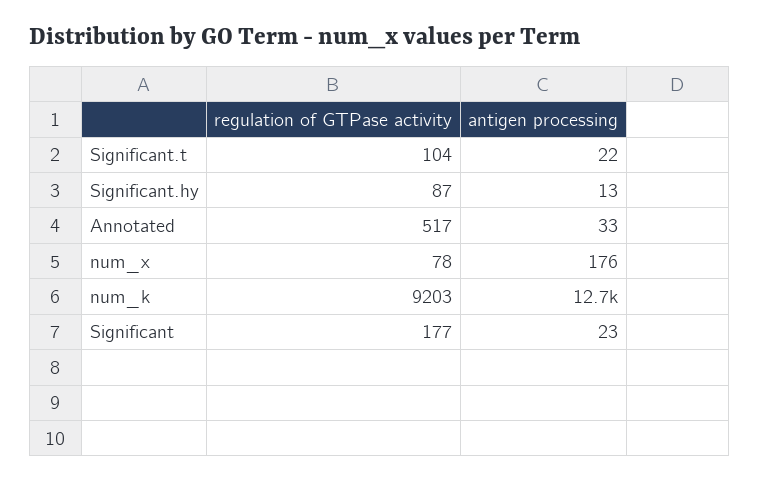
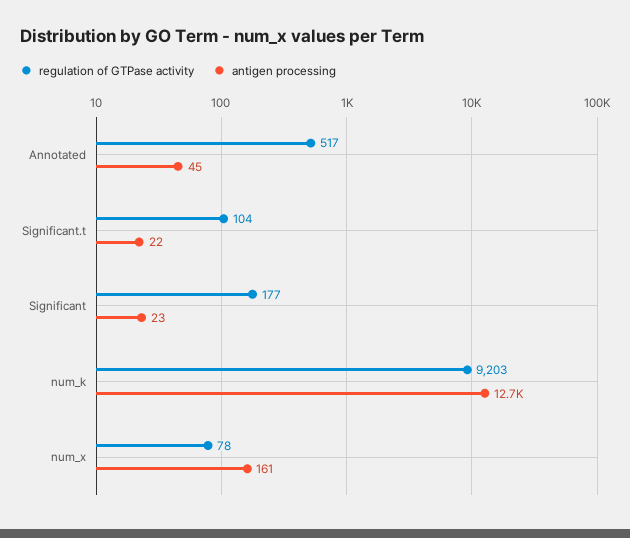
  {
    "regulation of GTPase activity": {
      "Significant.t": 104,
-     "Significant.hy": 87,
      "Annotated": 517,
      "num_x": 78,
      "num_k": 9203,
      "Significant": 177
    },
    "antigen processing": {
      "Significant.t": 22,
-     "Significant.hy": 13,
-     "Annotated": 33,
+     "Annotated": 45,
-     "num_x": 176,
+     "num_x": 161,
      "num_k": 12700,
      "Significant": 23
    }
  }

